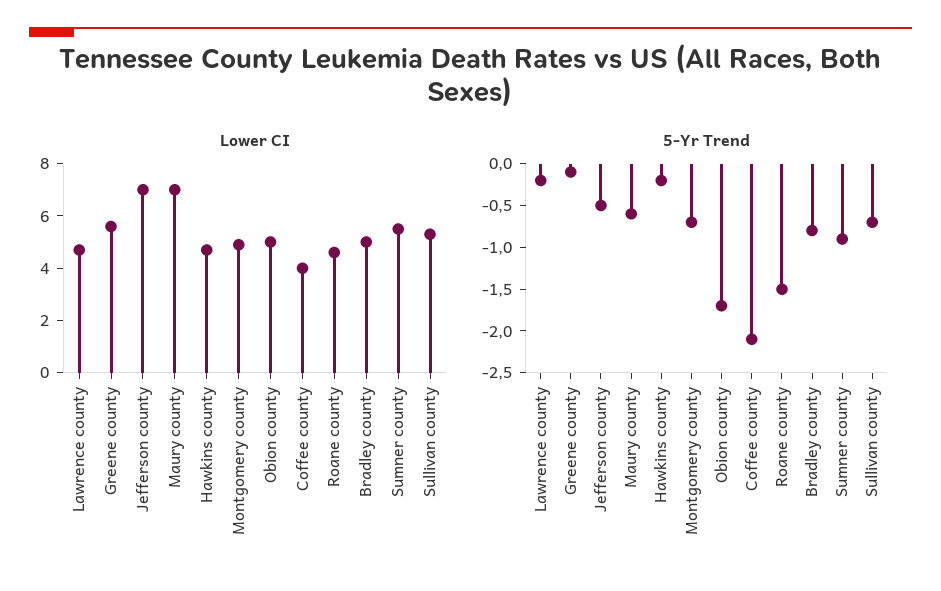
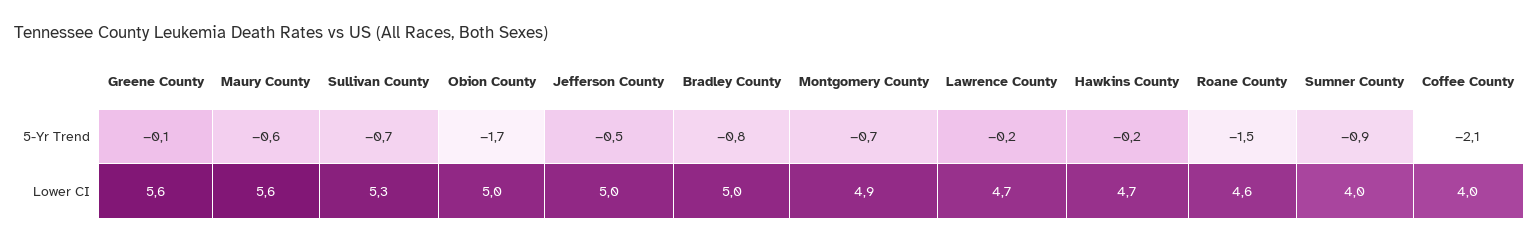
  {
    "Lower CI": {
      "Lawrence county": 4.7,
      "Greene county": 5.6,
-     "Jefferson county": 7,
+     "Jefferson county": 5,
-     "Maury county": 7,
+     "Maury county": 5.6,
      "Hawkins county": 4.7,
      "Montgomery county": 4.9,
      "Obion county": 5,
      "Coffee county": 4,
      "Roane county": 4.6,
      "Bradley county": 5,
-     "Sumner county": 5.5,
+     "Sumner county": 4,
      "Sullivan county": 5.3
    },
    "5-Yr Trend": {
      "Lawrence county": -0.2,
      "Greene county": -0.1,
      "Jefferson county": -0.5,
      "Maury county": -0.6,
      "Hawkins county": -0.2,
      "Montgomery county": -0.7,
      "Obion county": -1.7,
      "Coffee county": -2.1,
      "Roane county": -1.5,
      "Bradley county": -0.8,
      "Sumner county": -0.9,
      "Sullivan county": -0.7
    }
  }

